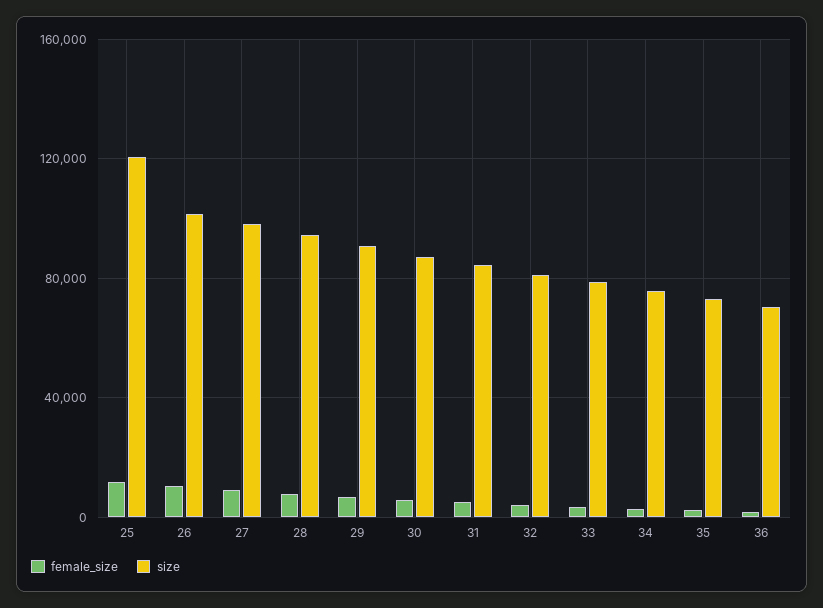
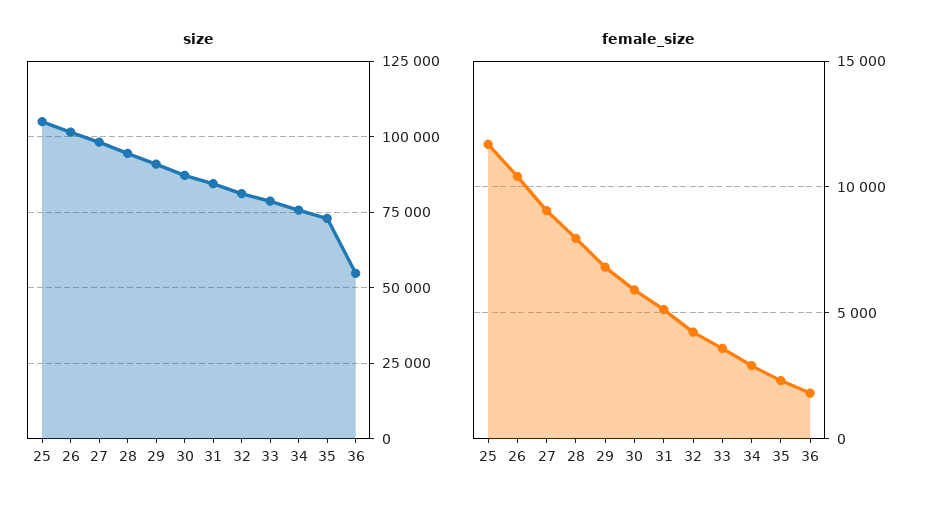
  {
    "female_size": {
      "25": 11500,
      "26": 10500,
      "27": 9000,
      "28": 8000,
      "29": 7000,
      "30": 6000,
      "31": 5000,
      "32": 4000,
      "33": 3500,
      "34": 3000,
      "35": 2500,
      "36": 2000
    },
    "size": {
-     "25": 120000,
+     "25": 105000,
      "26": 102500,
      "27": 97500,
      "28": 95000,
      "29": 90000,
      "30": 87500,
      "31": 85000,
      "32": 80000,
      "33": 77500,
      "34": 75000,
      "35": 72500,
-     "36": 70000
+     "36": 55000
    }
  }

